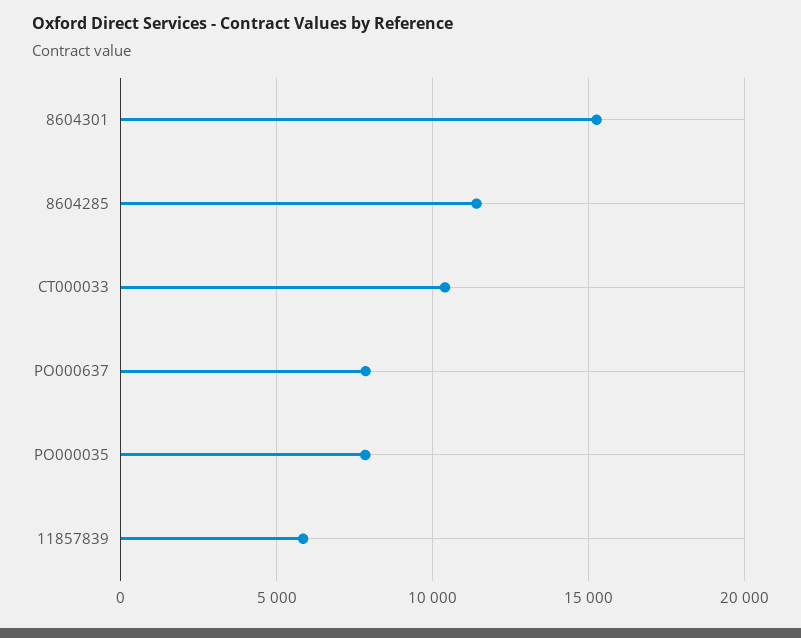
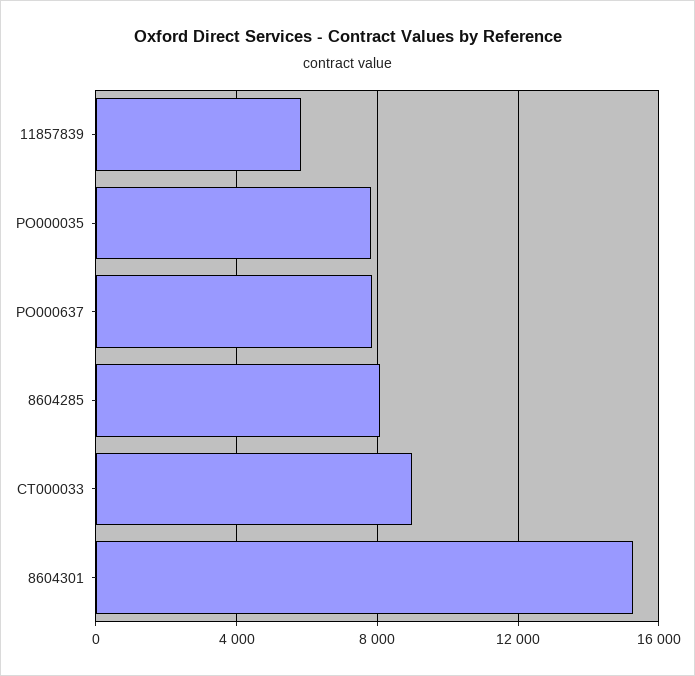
  {
    "8604301": 15500,
-   "8604285": 11500,
+   "8604285": 8000,
-   "CT000033": 10500,
+   "CT000033": 9000,
    "PO000637": 8000,
    "PO000035": 8000,
    "11857839": 6000
  }

